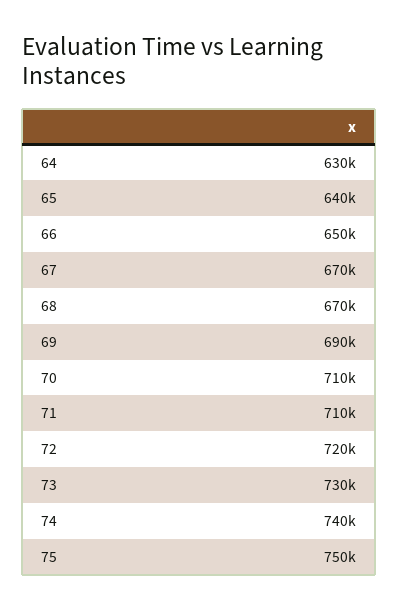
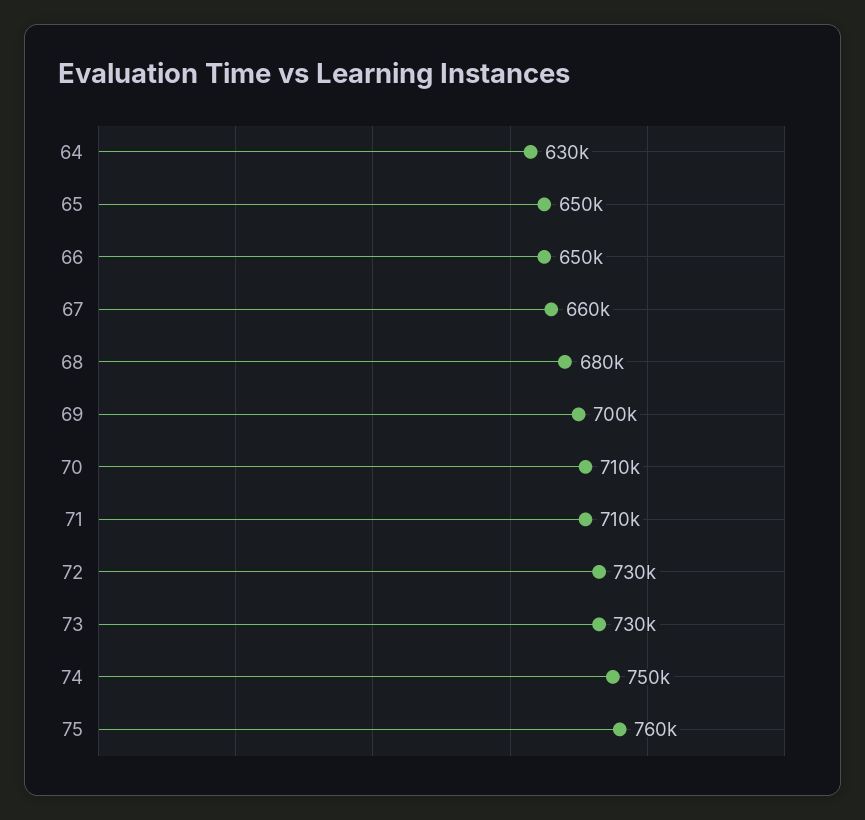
  {
    "64": 630000,
-   "65": 640000,
+   "65": 650000,
    "66": 650000,
-   "67": 670000,
+   "67": 660000,
-   "68": 670000,
+   "68": 680000,
-   "69": 690000,
+   "69": 700000,
    "70": 710000,
    "71": 710000,
-   "72": 720000,
+   "72": 730000,
    "73": 730000,
-   "74": 740000,
+   "74": 750000,
-   "75": 750000
+   "75": 760000
  }

